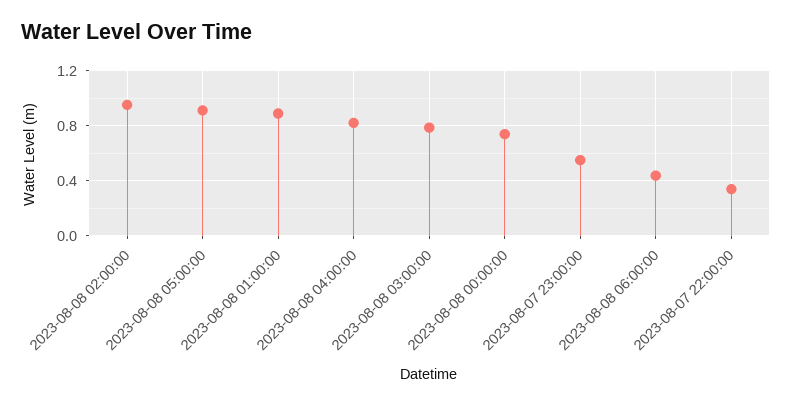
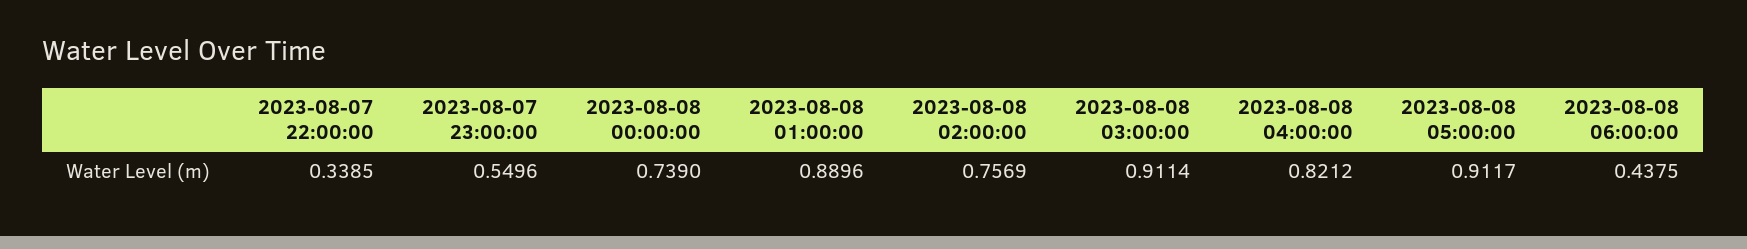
  {
-   "2023-08-08 02:00:00": 0.95,
+   "2023-08-08 02:00:00": 0.7569,
    "2023-08-08 05:00:00": 0.9117,
    "2023-08-08 01:00:00": 0.8896,
    "2023-08-08 04:00:00": 0.8212,
-   "2023-08-08 03:00:00": 0.8,
+   "2023-08-08 03:00:00": 0.9114,
    "2023-08-08 00:00:00": 0.739,
    "2023-08-07 23:00:00": 0.5496,
    "2023-08-08 06:00:00": 0.4375,
    "2023-08-07 22:00:00": 0.3385
  }

